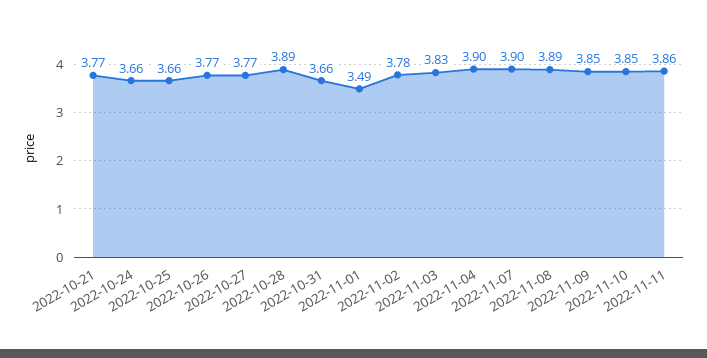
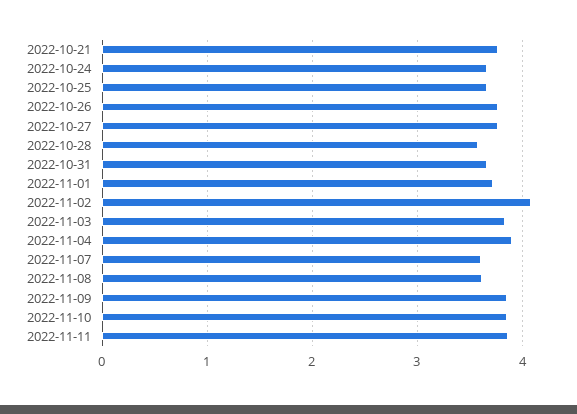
  {
    "2022-10-21": 3.77,
    "2022-10-24": 3.66,
    "2022-10-25": 3.66,
    "2022-10-26": 3.77,
    "2022-10-27": 3.77,
-   "2022-10-28": 3.89,
+   "2022-10-28": 3.6,
    "2022-10-31": 3.66,
-   "2022-11-01": 3.49,
+   "2022-11-01": 3.7,
-   "2022-11-02": 3.78,
+   "2022-11-02": 4.1,
    "2022-11-03": 3.83,
    "2022-11-04": 3.9,
-   "2022-11-07": 3.9,
+   "2022-11-07": 3.6,
-   "2022-11-08": 3.89,
+   "2022-11-08": 3.6,
    "2022-11-09": 3.85,
    "2022-11-10": 3.85,
    "2022-11-11": 3.86
  }

